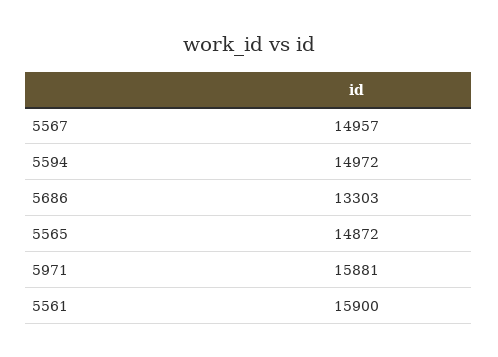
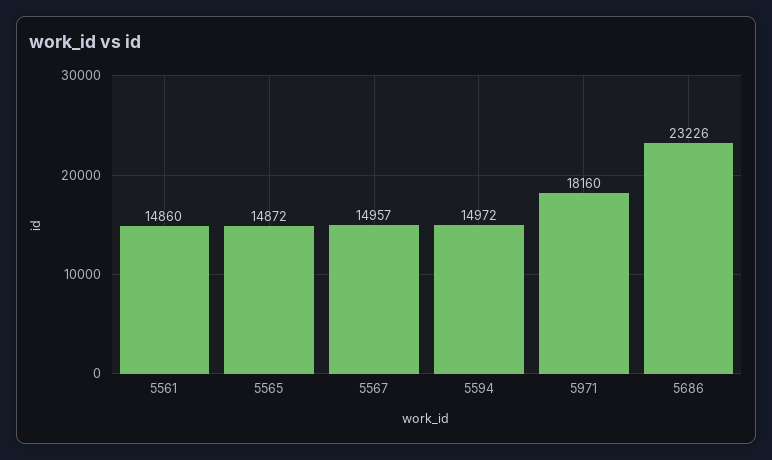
  {
    "5567": 14957,
    "5594": 14972,
-   "5686": 13303,
+   "5686": 23226,
    "5565": 14872,
-   "5971": 15881,
+   "5971": 18160,
-   "5561": 15900
+   "5561": 14860
  }

